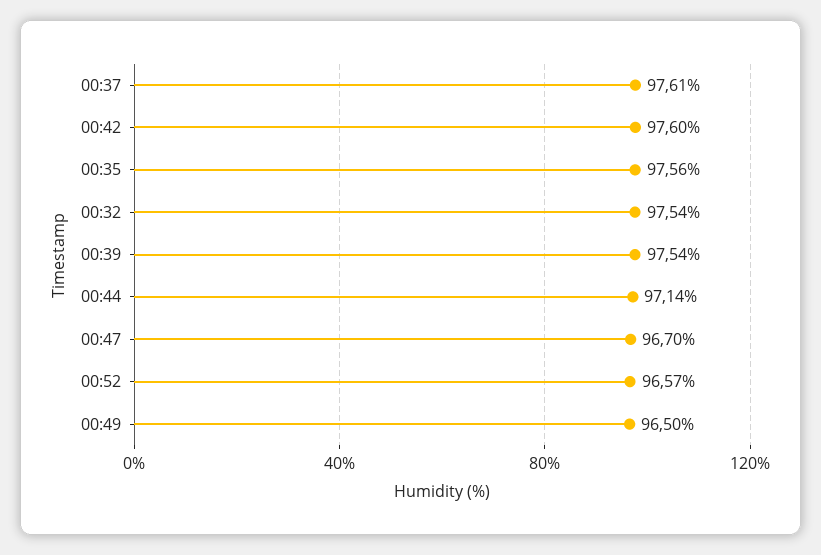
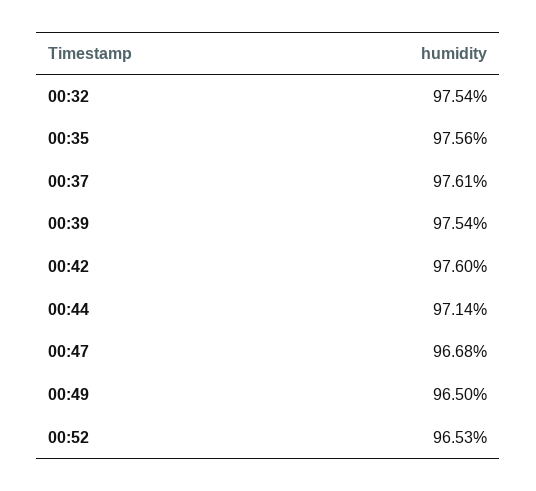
  {
    "00:37": 97.61,
    "00:42": 97.6,
    "00:35": 97.56,
    "00:32": 97.54,
    "00:39": 97.54,
    "00:44": 97.14,
-   "00:47": 96.7,
+   "00:47": 96.68,
-   "00:52": 96.57,
+   "00:52": 96.53,
    "00:49": 96.5
  }

